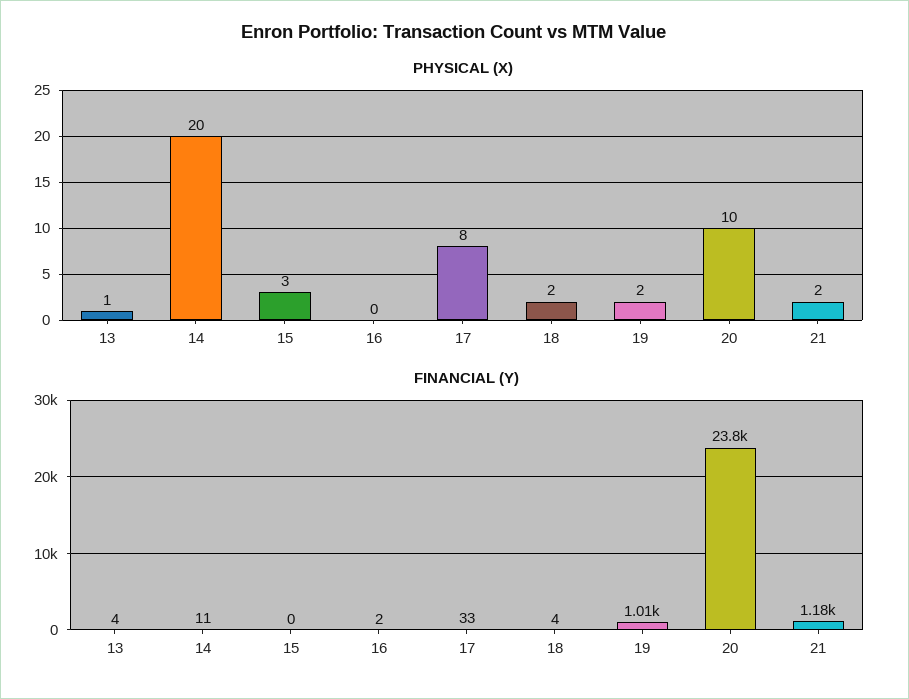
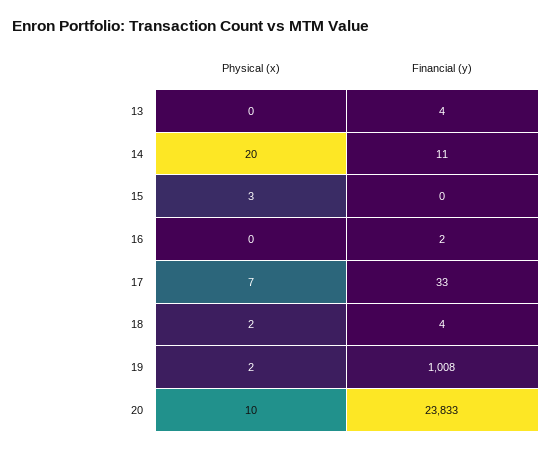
  {
    "PHYSICAL (X)": {
-     "13": 1,
+     "13": 0,
      "14": 20,
      "15": 3,
      "16": 0,
-     "17": 8,
+     "17": 7,
      "18": 2,
      "19": 2,
-     "20": 10,
+     "20": 10
-     "21": 2
    },
    "FINANCIAL (Y)": {
      "13": 4,
      "14": 11,
      "15": 0,
      "16": 2,
      "17": 33,
      "18": 4,
      "19": 1008,
-     "20": 23833,
+     "20": 23833
-     "21": 1180
    }
  }

